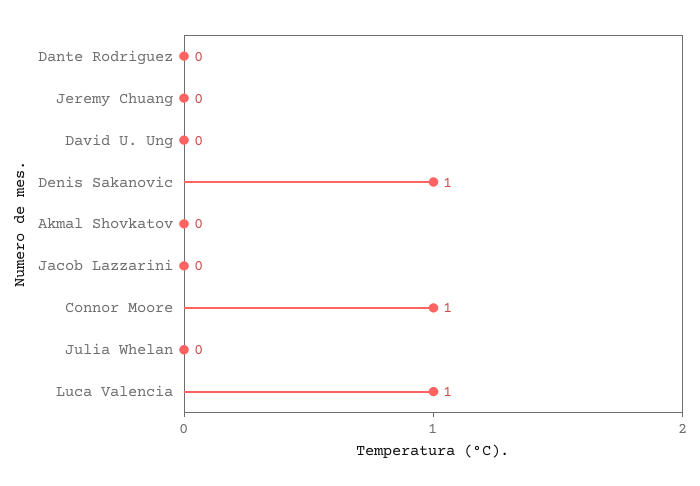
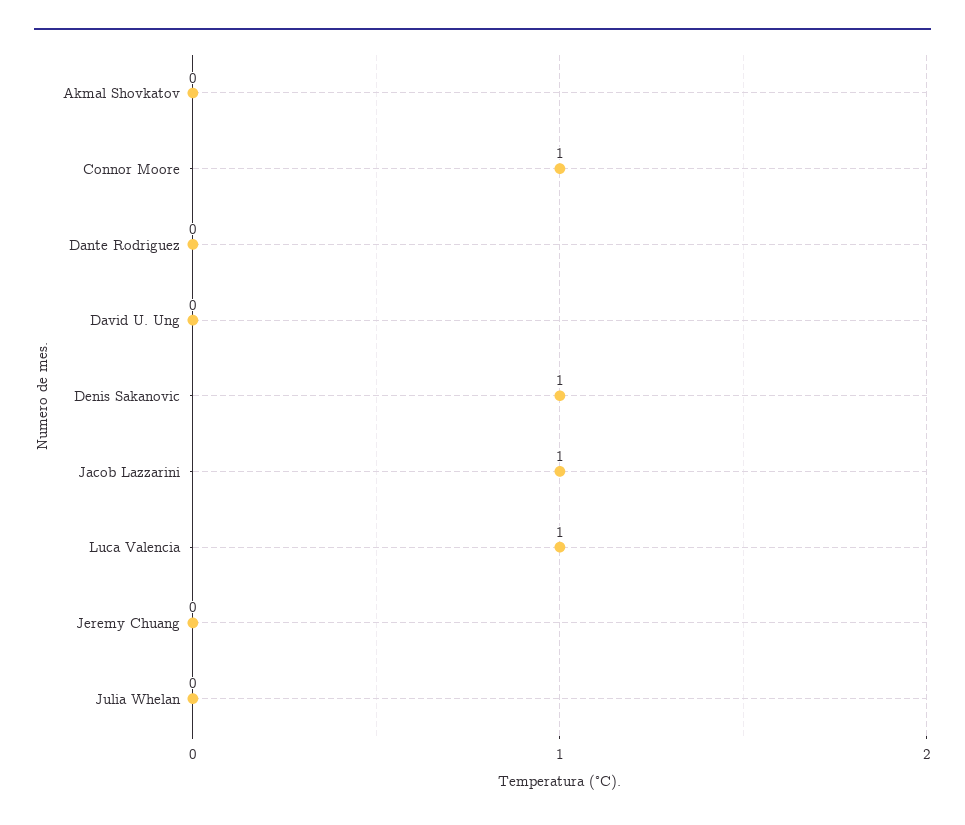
  {
    "Dante Rodriguez": 0,
    "Jeremy Chuang": 0,
    "David U. Ung": 0,
    "Denis Sakanovic": 1,
    "Akmal Shovkatov": 0,
-   "Jacob Lazzarini": 0,
+   "Jacob Lazzarini": 1,
    "Connor Moore": 1,
    "Julia Whelan": 0,
    "Luca Valencia": 1
  }

